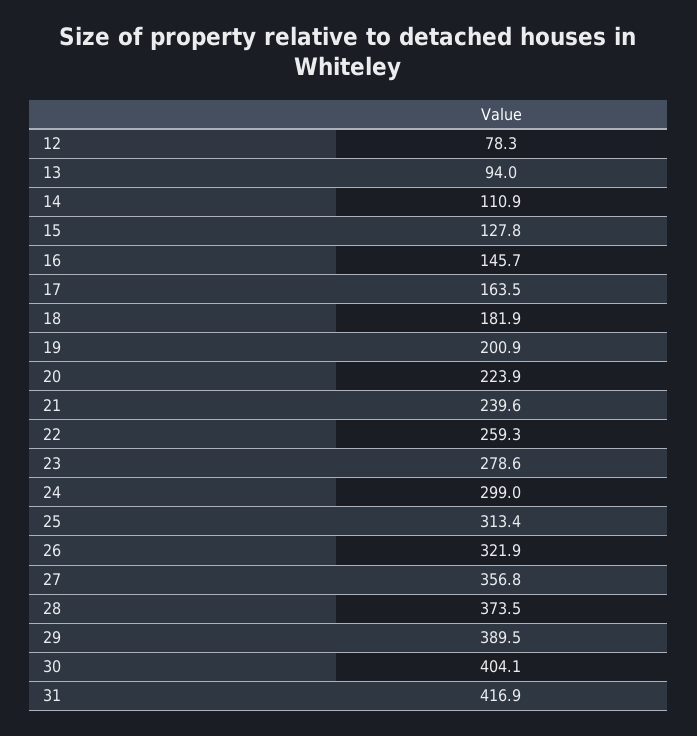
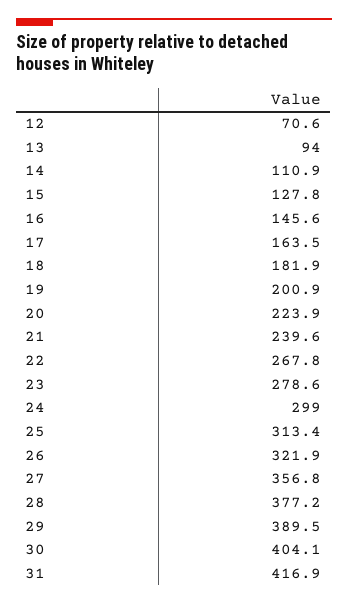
  {
-   "12": 78.3,
+   "12": 70.6,
    "13": 94,
    "14": 110.9,
    "15": 127.8,
-   "16": 145.7,
+   "16": 145.6,
    "17": 163.5,
    "18": 181.9,
    "19": 200.9,
    "20": 223.9,
    "21": 239.6,
-   "22": 259.3,
+   "22": 267.8,
    "23": 278.6,
    "24": 299,
    "25": 313.4,
    "26": 321.9,
    "27": 356.8,
-   "28": 373.5,
+   "28": 377.2,
    "29": 389.5,
    "30": 404.1,
    "31": 416.9
  }

